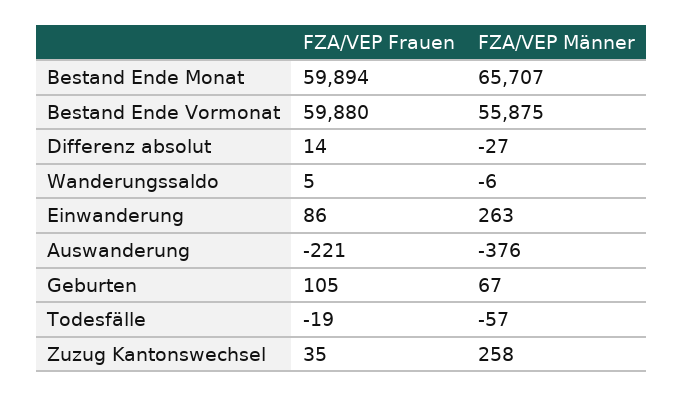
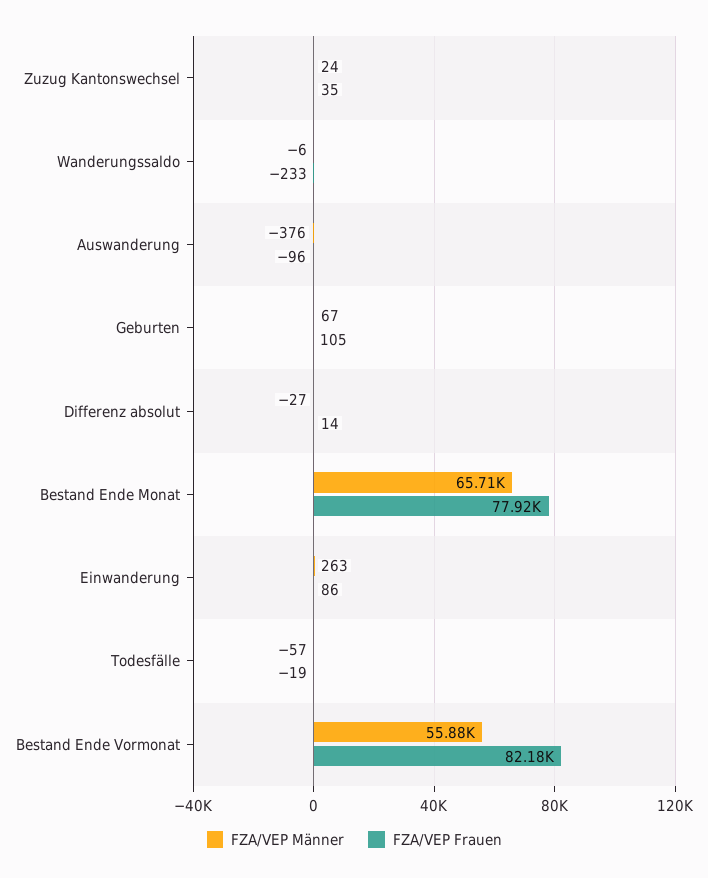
  {
    "FZA/VEP Frauen": {
-     "Bestand Ende Monat": 59894,
+     "Bestand Ende Monat": 77920,
-     "Bestand Ende Vormonat": 59880,
+     "Bestand Ende Vormonat": 82180,
      "Differenz absolut": 14,
-     "Wanderungssaldo": 5,
+     "Wanderungssaldo": -233,
      "Einwanderung": 86,
-     "Auswanderung": -221,
+     "Auswanderung": -96,
      "Geburten": 105,
      "Todesfälle": -19,
      "Zuzug Kantonswechsel": 35
    },
    "FZA/VEP Männer": {
      "Bestand Ende Monat": 65707,
      "Bestand Ende Vormonat": 55875,
      "Differenz absolut": -27,
      "Wanderungssaldo": -6,
      "Einwanderung": 263,
      "Auswanderung": -376,
      "Geburten": 67,
      "Todesfälle": -57,
-     "Zuzug Kantonswechsel": 258
+     "Zuzug Kantonswechsel": 24
    }
  }

